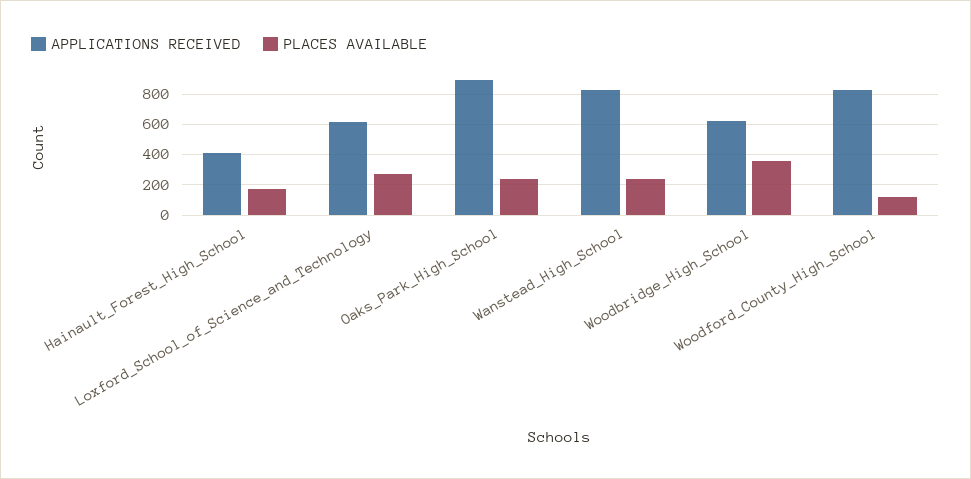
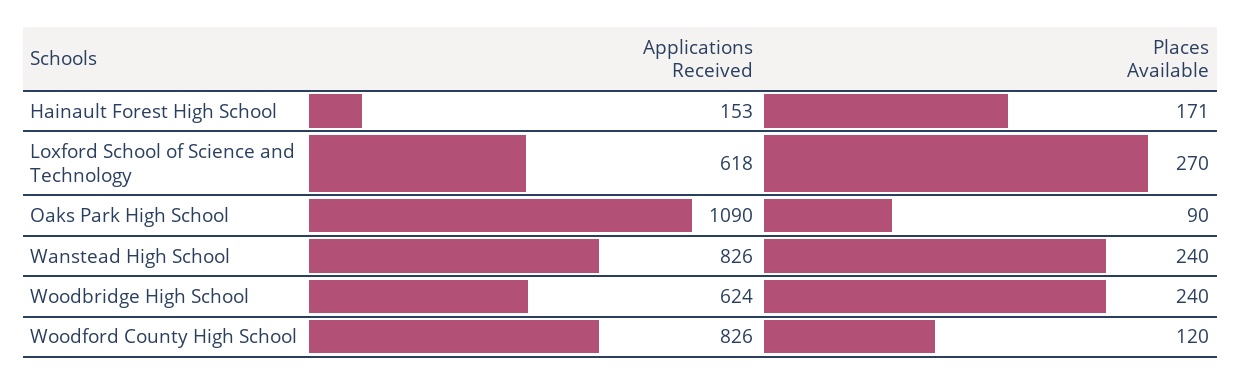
  {
    "APPLICATIONS RECEIVED": {
-     "Hainault_Forest_High_School": 400,
+     "Hainault_Forest_High_School": 153,
      "Loxford_School_of_Science_and_Technology": 618,
-     "Oaks_Park_High_School": 900,
+     "Oaks_Park_High_School": 1090,
      "Wanstead_High_School": 826,
      "Woodbridge_High_School": 624,
      "Woodford_County_High_School": 826
    },
    "PLACES AVAILABLE": {
      "Hainault_Forest_High_School": 171,
      "Loxford_School_of_Science_and_Technology": 270,
-     "Oaks_Park_High_School": 250,
+     "Oaks_Park_High_School": 90,
      "Wanstead_High_School": 240,
-     "Woodbridge_High_School": 350,
+     "Woodbridge_High_School": 240,
      "Woodford_County_High_School": 120
    }
  }

